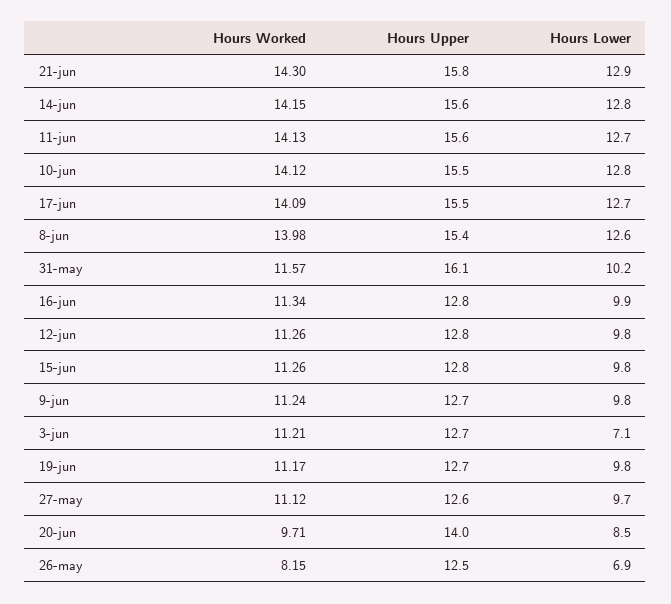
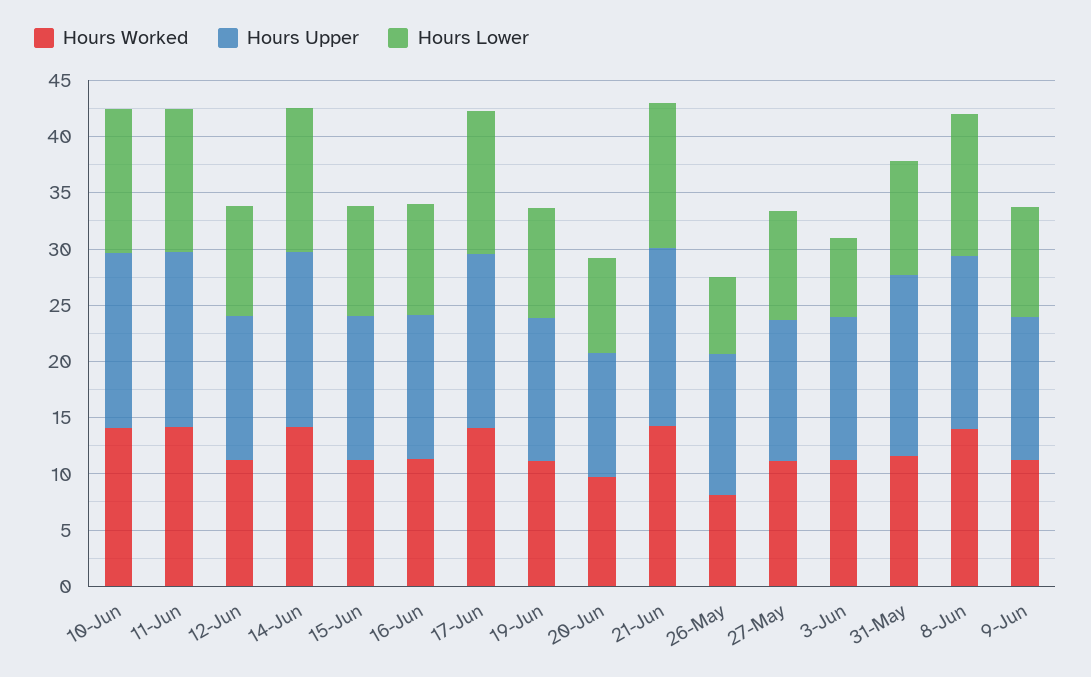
  {
    "Hours Worked": {
      "21-jun": 14.3,
      "14-jun": 14.15,
      "11-jun": 14.13,
      "10-jun": 14.12,
      "17-jun": 14.09,
      "8-jun": 13.98,
      "31-may": 11.57,
      "16-jun": 11.34,
      "12-jun": 11.26,
      "15-jun": 11.26,
      "9-jun": 11.24,
      "3-jun": 11.21,
      "19-jun": 11.17,
      "27-may": 11.12,
      "20-jun": 9.71,
      "26-may": 8.15
    },
    "Hours Upper": {
      "21-jun": 15.8,
      "14-jun": 15.6,
      "11-jun": 15.6,
      "10-jun": 15.5,
      "17-jun": 15.5,
      "8-jun": 15.4,
      "31-may": 16.1,
      "16-jun": 12.8,
      "12-jun": 12.8,
      "15-jun": 12.8,
      "9-jun": 12.7,
      "3-jun": 12.7,
      "19-jun": 12.7,
      "27-may": 12.6,
-     "20-jun": 14,
+     "20-jun": 11,
      "26-may": 12.5
    },
    "Hours Lower": {
      "21-jun": 12.9,
      "14-jun": 12.8,
      "11-jun": 12.7,
      "10-jun": 12.8,
      "17-jun": 12.7,
      "8-jun": 12.6,
      "31-may": 10.2,
      "16-jun": 9.9,
      "12-jun": 9.8,
      "15-jun": 9.8,
      "9-jun": 9.8,
      "3-jun": 7.1,
      "19-jun": 9.8,
      "27-may": 9.7,
      "20-jun": 8.5,
      "26-may": 6.9
    }
  }

